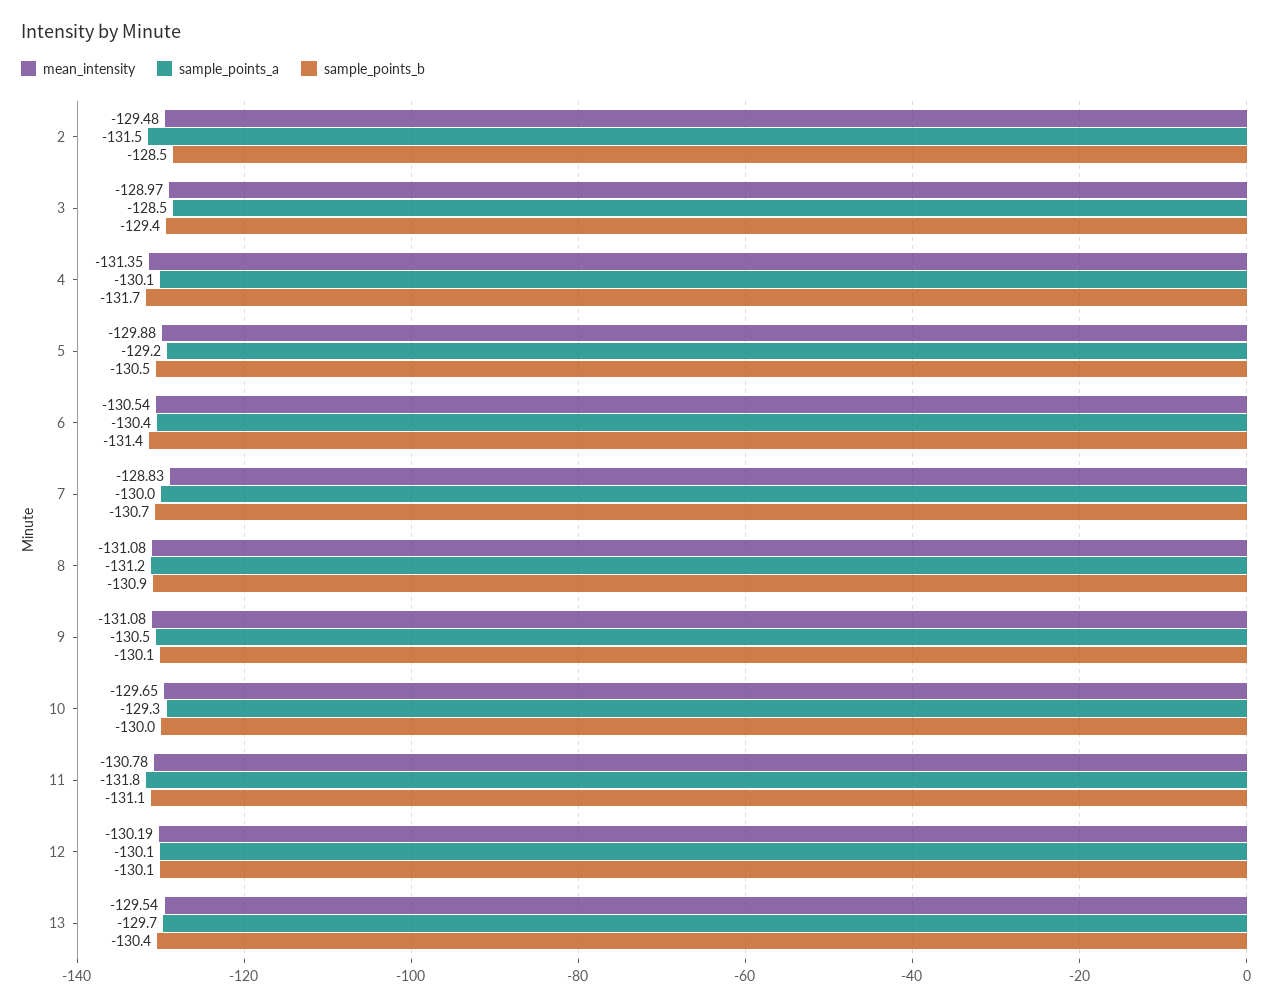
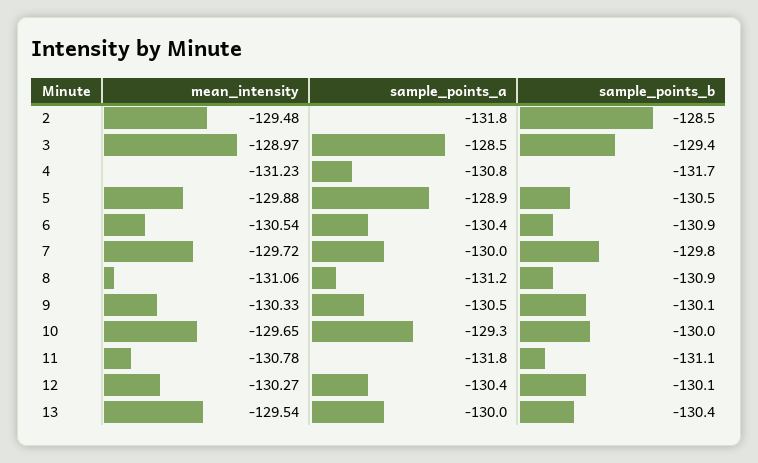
  {
    "mean_intensity": {
      "2": -129.48,
      "3": -128.97,
-     "4": -131.35,
+     "4": -131.23,
      "5": -129.88,
      "6": -130.54,
-     "7": -128.83,
+     "7": -129.72,
-     "8": -131.08,
+     "8": -131.06,
-     "9": -131.08,
+     "9": -130.33,
      "10": -129.65,
      "11": -130.78,
-     "12": -130.19,
+     "12": -130.27,
      "13": -129.54
    },
    "sample_points_a": {
-     "2": -131.5,
+     "2": -131.8,
      "3": -128.5,
-     "4": -130.1,
+     "4": -130.8,
-     "5": -129.2,
+     "5": -128.9,
      "6": -130.4,
      "7": -130,
      "8": -131.2,
      "9": -130.5,
      "10": -129.3,
      "11": -131.8,
-     "12": -130.1,
+     "12": -130.4,
-     "13": -129.7
+     "13": -130
    },
    "sample_points_b": {
      "2": -128.5,
      "3": -129.4,
      "4": -131.7,
      "5": -130.5,
-     "6": -131.4,
+     "6": -130.9,
-     "7": -130.7,
+     "7": -129.8,
      "8": -130.9,
      "9": -130.1,
      "10": -130,
      "11": -131.1,
      "12": -130.1,
      "13": -130.4
    }
  }

